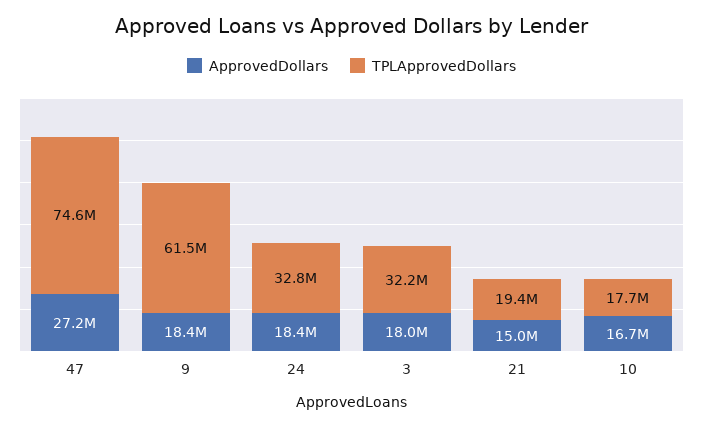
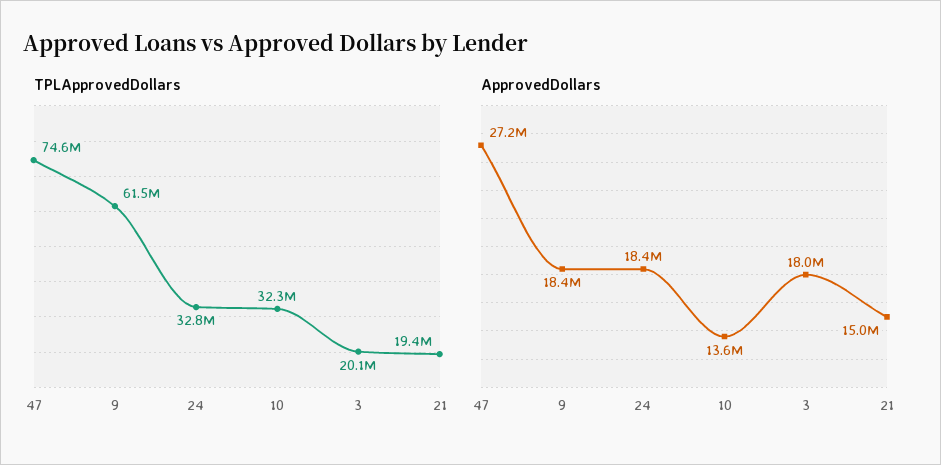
  {
    "ApprovedDollars": {
      "47": 27200000,
      "9": 18400000,
      "24": 18400000,
      "3": 18000000,
      "21": 15000000,
-     "10": 16700000
+     "10": 13600000
    },
    "TPLApprovedDollars": {
      "47": 74600000,
      "9": 61500000,
      "24": 32800000,
-     "3": 32200000,
+     "3": 20100000,
      "21": 19400000,
-     "10": 17700000
+     "10": 32300000
    }
  }

